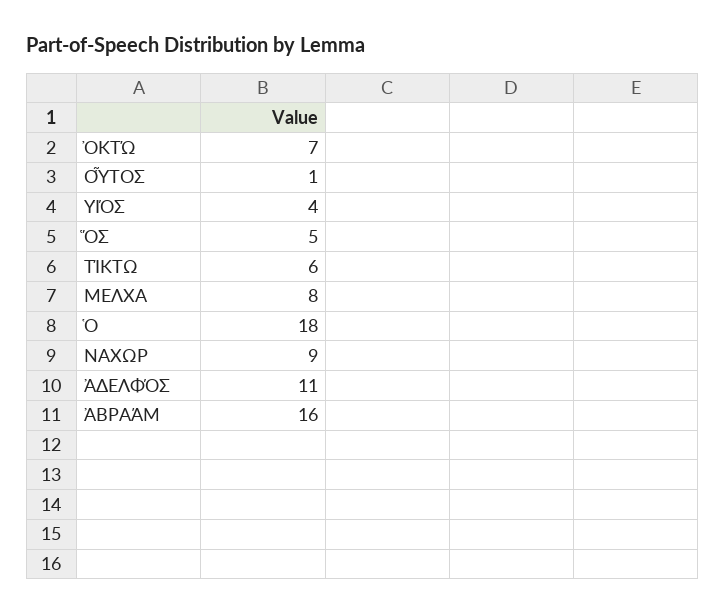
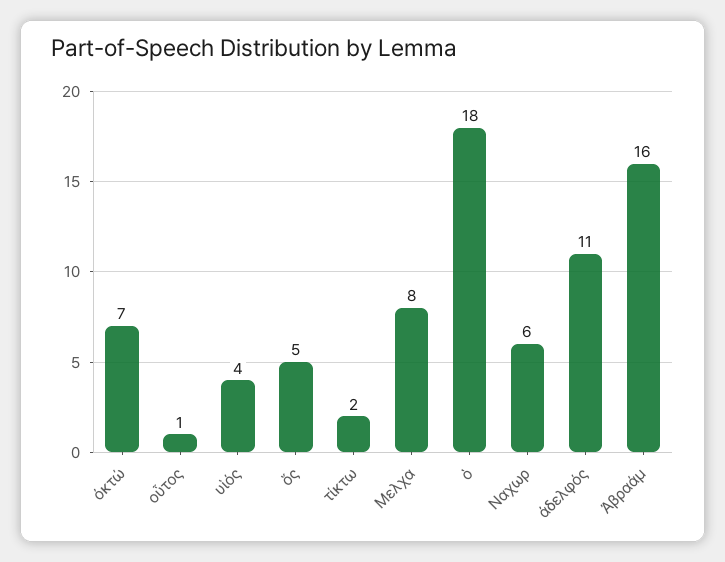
  {
    "ὈΚΤΏ": 7,
    "ΟὟΤΟΣ": 1,
    "ΥἹΌΣ": 4,
    "ὍΣ": 5,
-   "ΤΊΚΤΩ": 6,
+   "ΤΊΚΤΩ": 2,
    "ΜΕΛΧΑ": 8,
    "Ὁ": 18,
-   "ΝΑΧΩΡ": 9,
+   "ΝΑΧΩΡ": 6,
    "ἈΔΕΛΦΌΣ": 11,
    "ἈΒΡΑΆΜ": 16
  }

